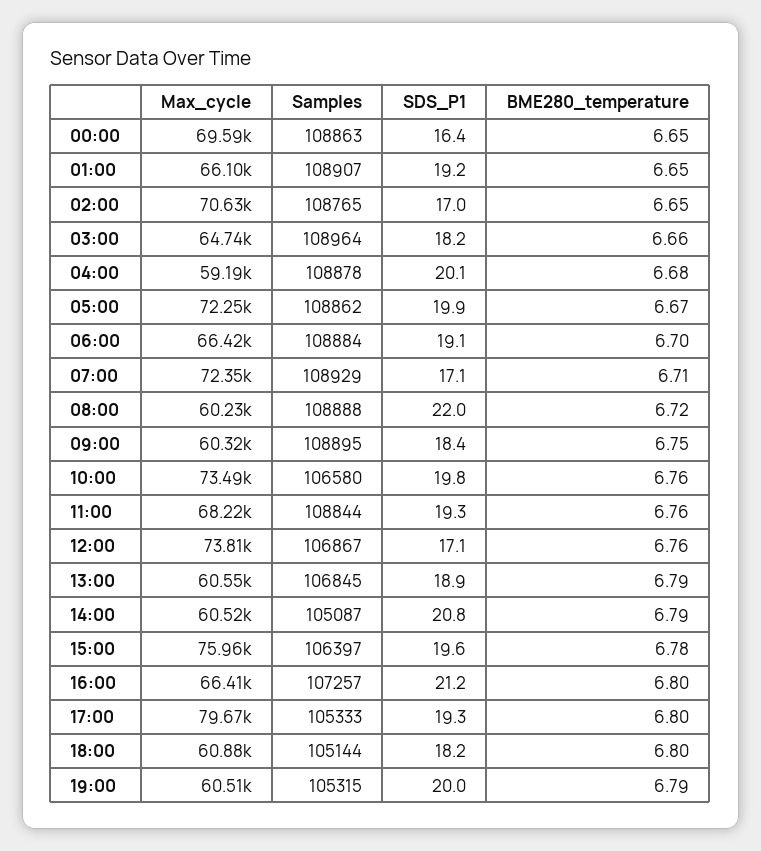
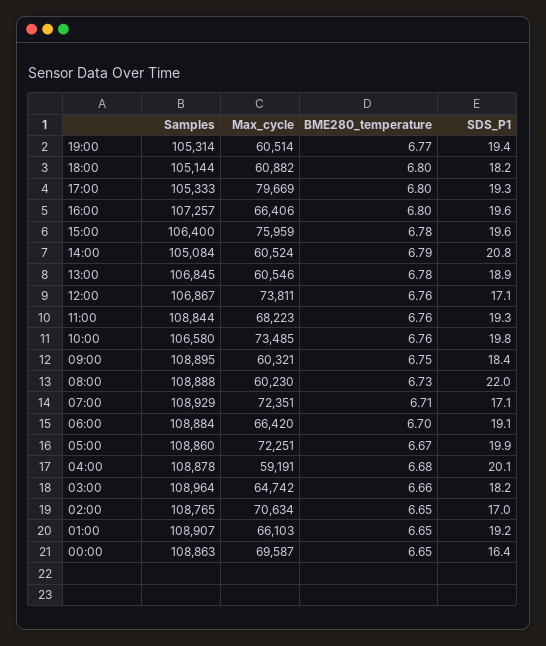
  {
    "Max_cycle": {
      "00:00": 69587,
      "01:00": 66103,
      "02:00": 70634,
      "03:00": 64742,
      "04:00": 59191,
      "05:00": 72251,
      "06:00": 66420,
      "07:00": 72351,
      "08:00": 60230,
      "09:00": 60321,
      "10:00": 73485,
      "11:00": 68223,
      "12:00": 73811,
      "13:00": 60546,
      "14:00": 60524,
      "15:00": 75959,
      "16:00": 66406,
      "17:00": 79669,
      "18:00": 60882,
      "19:00": 60514
    },
    "Samples": {
      "00:00": 108863,
      "01:00": 108907,
      "02:00": 108765,
      "03:00": 108964,
      "04:00": 108878,
-     "05:00": 108862,
+     "05:00": 108860,
      "06:00": 108884,
      "07:00": 108929,
      "08:00": 108888,
      "09:00": 108895,
      "10:00": 106580,
      "11:00": 108844,
      "12:00": 106867,
      "13:00": 106845,
-     "14:00": 105087,
+     "14:00": 105084,
-     "15:00": 106397,
+     "15:00": 106400,
      "16:00": 107257,
      "17:00": 105333,
      "18:00": 105144,
-     "19:00": 105315
+     "19:00": 105314
    },
    "SDS_P1": {
      "00:00": 16.4,
      "01:00": 19.2,
      "02:00": 17,
      "03:00": 18.2,
      "04:00": 20.1,
      "05:00": 19.9,
      "06:00": 19.1,
      "07:00": 17.1,
      "08:00": 22,
      "09:00": 18.4,
      "10:00": 19.8,
      "11:00": 19.3,
      "12:00": 17.1,
      "13:00": 18.9,
      "14:00": 20.8,
      "15:00": 19.6,
-     "16:00": 21.2,
+     "16:00": 19.6,
      "17:00": 19.3,
      "18:00": 18.2,
-     "19:00": 20
+     "19:00": 19.4
    },
    "BME280_temperature": {
      "00:00": 6.65,
      "01:00": 6.65,
      "02:00": 6.65,
      "03:00": 6.66,
      "04:00": 6.68,
      "05:00": 6.67,
      "06:00": 6.7,
      "07:00": 6.71,
-     "08:00": 6.72,
+     "08:00": 6.73,
      "09:00": 6.75,
      "10:00": 6.76,
      "11:00": 6.76,
      "12:00": 6.76,
-     "13:00": 6.79,
+     "13:00": 6.78,
      "14:00": 6.79,
      "15:00": 6.78,
      "16:00": 6.8,
      "17:00": 6.8,
      "18:00": 6.8,
-     "19:00": 6.79
+     "19:00": 6.77
    }
  }

